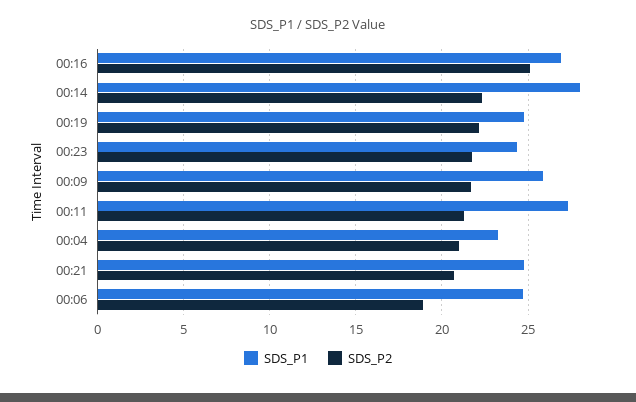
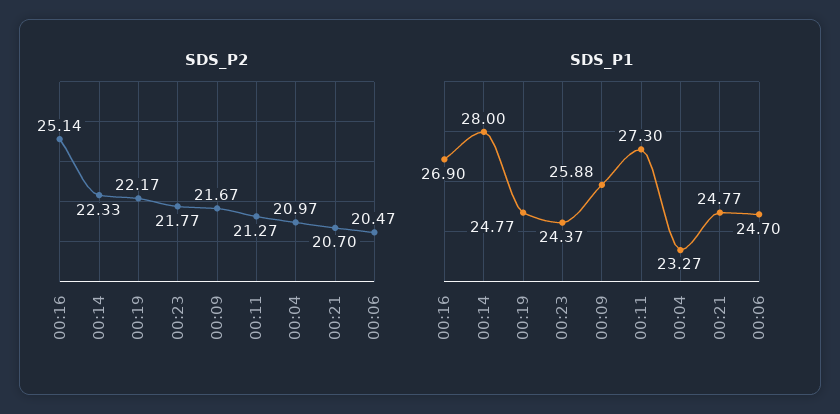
  {
    "SDS_P1": {
      "00:16": 26.9,
      "00:14": 28,
      "00:19": 24.77,
      "00:23": 24.37,
      "00:09": 25.88,
      "00:11": 27.3,
      "00:04": 23.27,
      "00:21": 24.77,
      "00:06": 24.7
    },
    "SDS_P2": {
      "00:16": 25.14,
      "00:14": 22.33,
      "00:19": 22.17,
      "00:23": 21.77,
      "00:09": 21.67,
      "00:11": 21.27,
      "00:04": 20.97,
      "00:21": 20.7,
-     "00:06": 19
+     "00:06": 20.47
    }
  }

